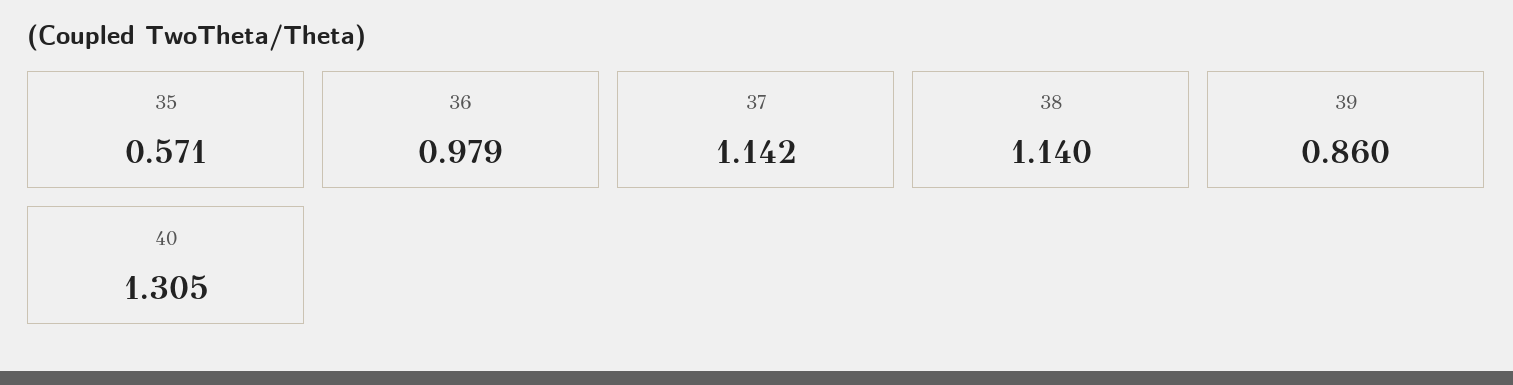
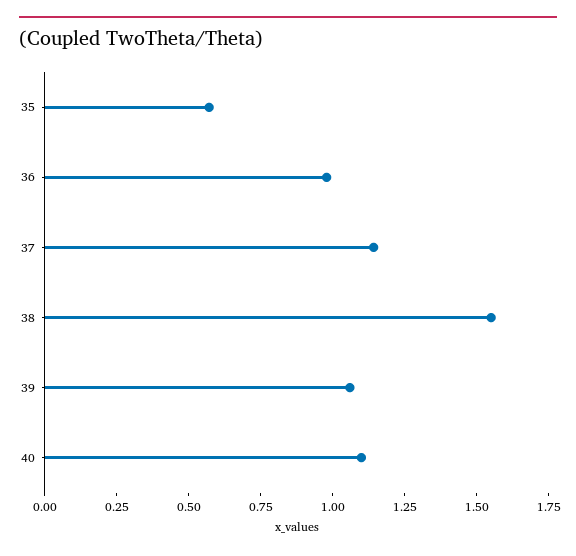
  {
    "35": 0.571,
    "36": 0.979,
    "37": 1.142,
-   "38": 1.14,
+   "38": 1.55,
-   "39": 0.86,
+   "39": 1.05,
-   "40": 1.305
+   "40": 1.1
  }

